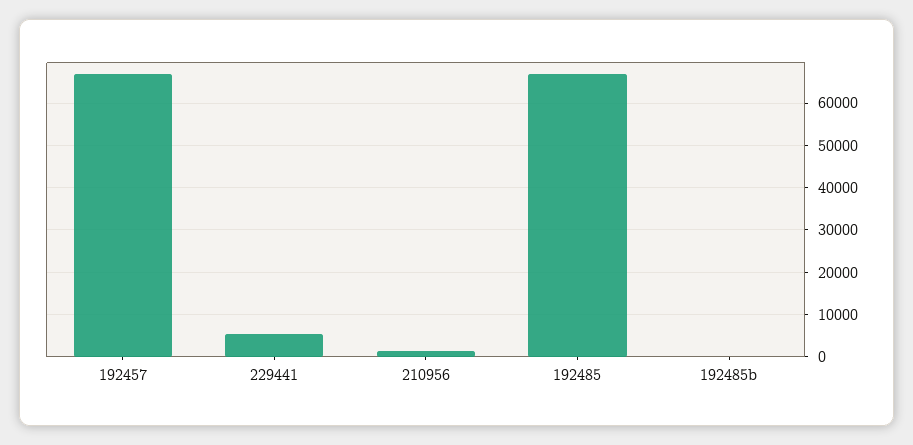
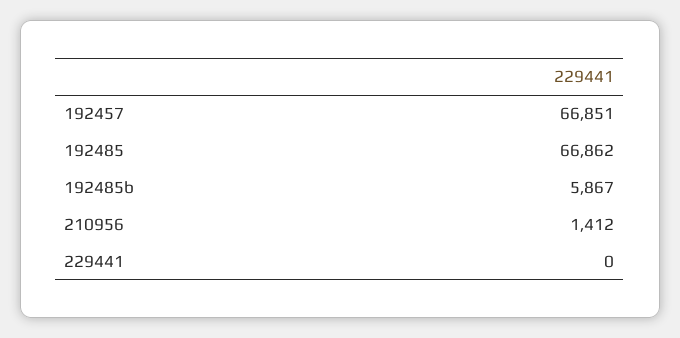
  {
    "192457": 66851,
-   "229441": 6000,
+   "229441": 0,
    "210956": 1412,
    "192485": 66862,
-   "192485b": 0
+   "192485b": 5867
  }

